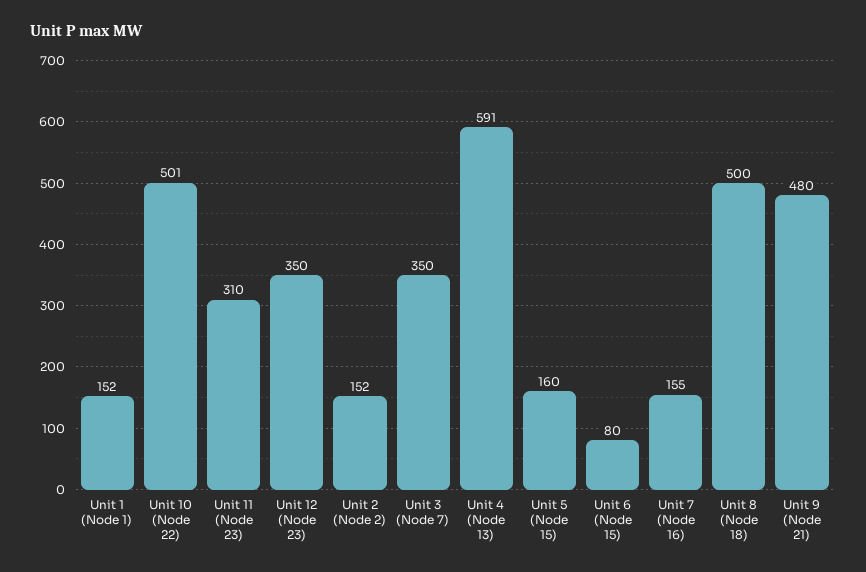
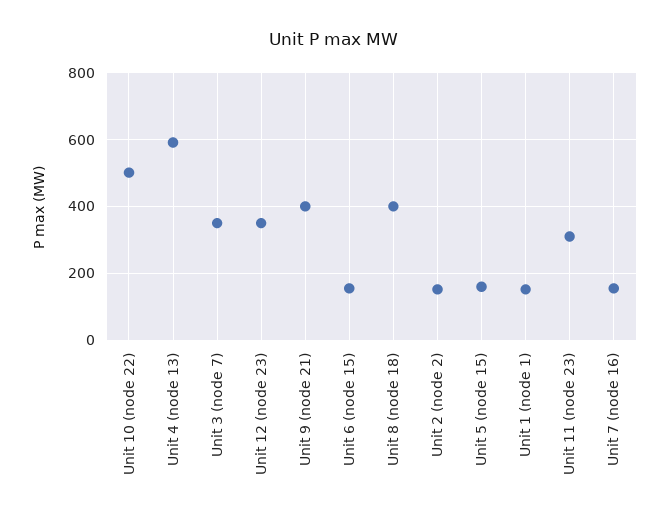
  {
    "Unit 1 (Node 1)": 152,
    "Unit 10 (Node 22)": 501,
    "Unit 11 (Node 23)": 310,
    "Unit 12 (Node 23)": 350,
    "Unit 2 (Node 2)": 152,
    "Unit 3 (Node 7)": 350,
    "Unit 4 (Node 13)": 591,
    "Unit 5 (Node 15)": 160,
-   "Unit 6 (Node 15)": 80,
+   "Unit 6 (Node 15)": 160,
    "Unit 7 (Node 16)": 155,
-   "Unit 8 (Node 18)": 500,
+   "Unit 8 (Node 18)": 400,
-   "Unit 9 (Node 21)": 480
+   "Unit 9 (Node 21)": 400
  }

